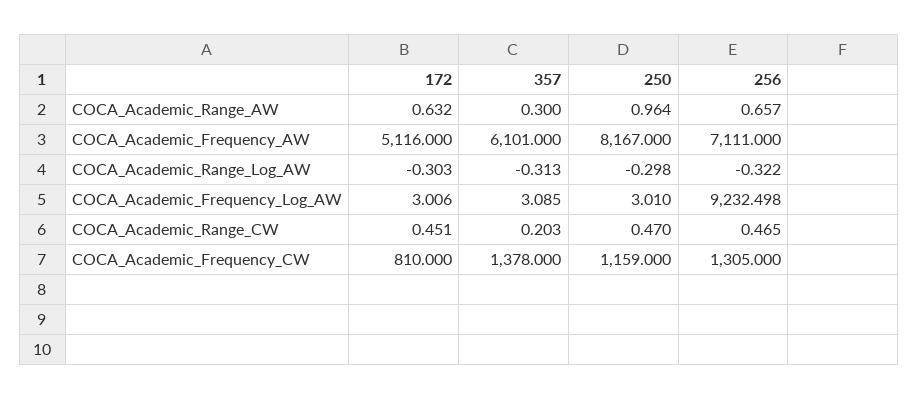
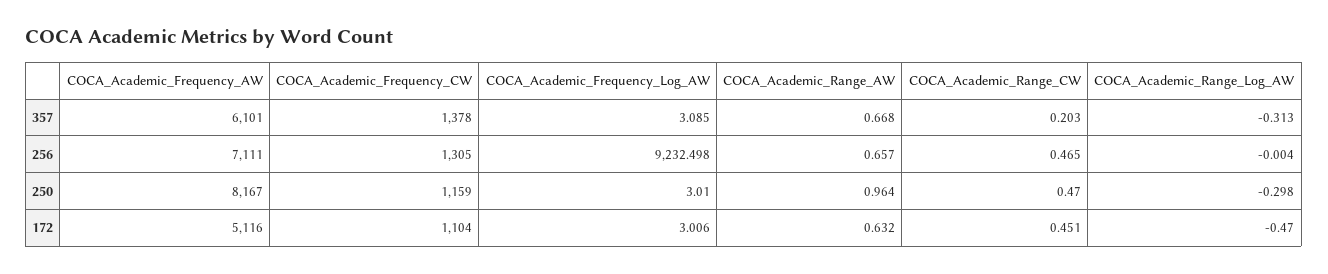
  {
    "172": {
      "COCA_Academic_Range_AW": 0.632,
      "COCA_Academic_Frequency_AW": 5116,
-     "COCA_Academic_Range_Log_AW": -0.303,
+     "COCA_Academic_Range_Log_AW": -0.47,
      "COCA_Academic_Frequency_Log_AW": 3.006,
      "COCA_Academic_Range_CW": 0.451,
-     "COCA_Academic_Frequency_CW": 810
+     "COCA_Academic_Frequency_CW": 1104
    },
    "357": {
-     "COCA_Academic_Range_AW": 0.3,
+     "COCA_Academic_Range_AW": 0.668,
      "COCA_Academic_Frequency_AW": 6101,
      "COCA_Academic_Range_Log_AW": -0.313,
      "COCA_Academic_Frequency_Log_AW": 3.085,
      "COCA_Academic_Range_CW": 0.203,
      "COCA_Academic_Frequency_CW": 1378
    },
    "250": {
      "COCA_Academic_Range_AW": 0.964,
      "COCA_Academic_Frequency_AW": 8167,
      "COCA_Academic_Range_Log_AW": -0.298,
      "COCA_Academic_Frequency_Log_AW": 3.01,
      "COCA_Academic_Range_CW": 0.47,
      "COCA_Academic_Frequency_CW": 1159
    },
    "256": {
      "COCA_Academic_Range_AW": 0.657,
      "COCA_Academic_Frequency_AW": 7111,
-     "COCA_Academic_Range_Log_AW": -0.322,
+     "COCA_Academic_Range_Log_AW": -0.004,
      "COCA_Academic_Frequency_Log_AW": 9232.498,
      "COCA_Academic_Range_CW": 0.465,
      "COCA_Academic_Frequency_CW": 1305
    }
  }

